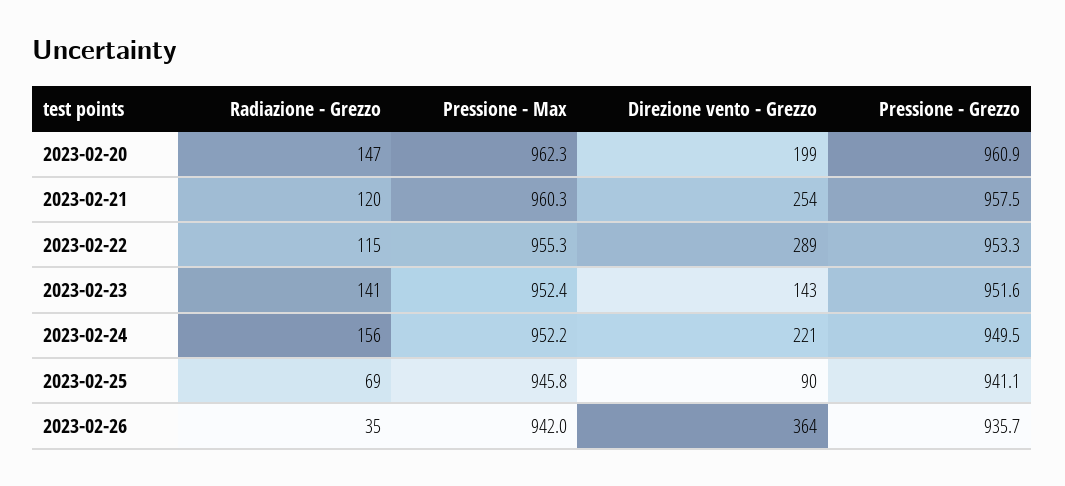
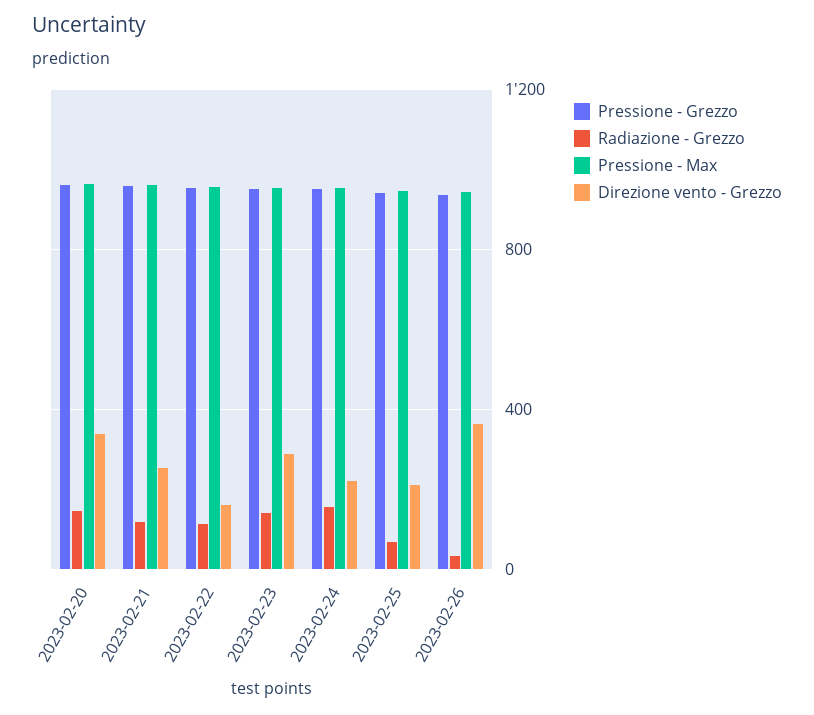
  {
    "Radiazione - Grezzo": {
      "2023-02-20": 147,
      "2023-02-21": 120,
      "2023-02-22": 115,
      "2023-02-23": 141,
      "2023-02-24": 156,
      "2023-02-25": 69,
      "2023-02-26": 35
    },
    "Pressione - Max": {
      "2023-02-20": 962.3,
      "2023-02-21": 960.3,
      "2023-02-22": 955.3,
      "2023-02-23": 952.4,
      "2023-02-24": 952.2,
      "2023-02-25": 945.8,
      "2023-02-26": 942
    },
    "Direzione vento - Grezzo": {
-     "2023-02-20": 199,
+     "2023-02-20": 350,
      "2023-02-21": 254,
-     "2023-02-22": 289,
+     "2023-02-22": 150,
-     "2023-02-23": 143,
+     "2023-02-23": 300,
      "2023-02-24": 221,
-     "2023-02-25": 90,
+     "2023-02-25": 200,
      "2023-02-26": 364
    },
    "Pressione - Grezzo": {
      "2023-02-20": 960.9,
      "2023-02-21": 957.5,
      "2023-02-22": 953.3,
      "2023-02-23": 951.6,
      "2023-02-24": 949.5,
      "2023-02-25": 941.1,
      "2023-02-26": 935.7
    }
  }

